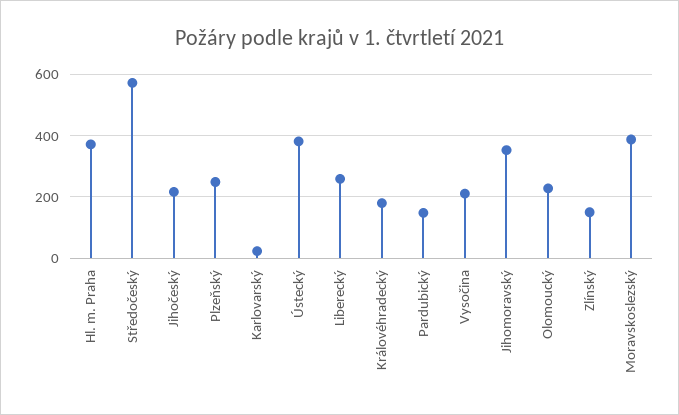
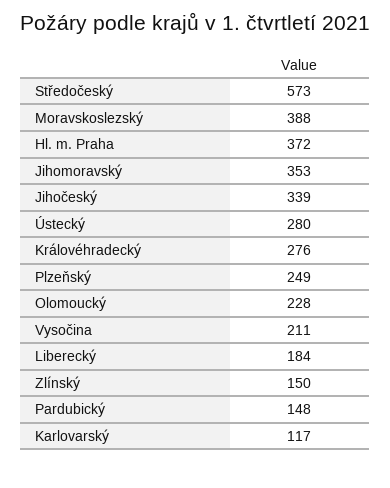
  {
    "Hl. m. Praha": 372,
    "Středočeský": 573,
-   "Jihočeský": 220,
+   "Jihočeský": 339,
    "Plzeňský": 249,
-   "Karlovarský": 20,
+   "Karlovarský": 117,
-   "Ústecký": 380,
+   "Ústecký": 280,
-   "Liberecký": 260,
+   "Liberecký": 184,
-   "Královéhradecký": 180,
+   "Královéhradecký": 276,
    "Pardubický": 148,
    "Vysočina": 211,
    "Jihomoravský": 353,
    "Olomoucký": 228,
    "Zlínský": 150,
    "Moravskoslezský": 388
  }

